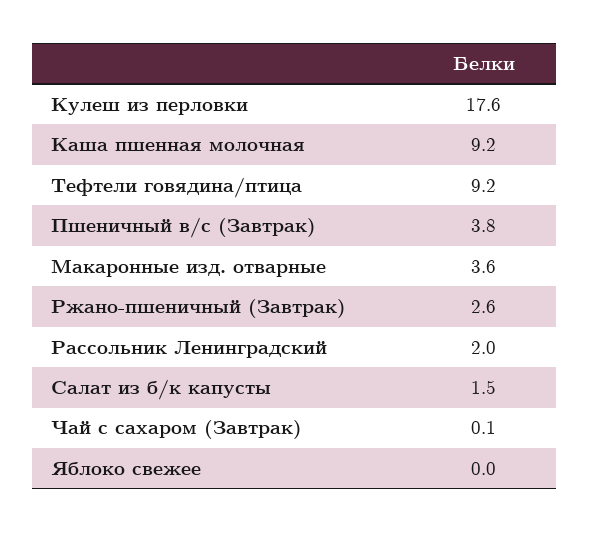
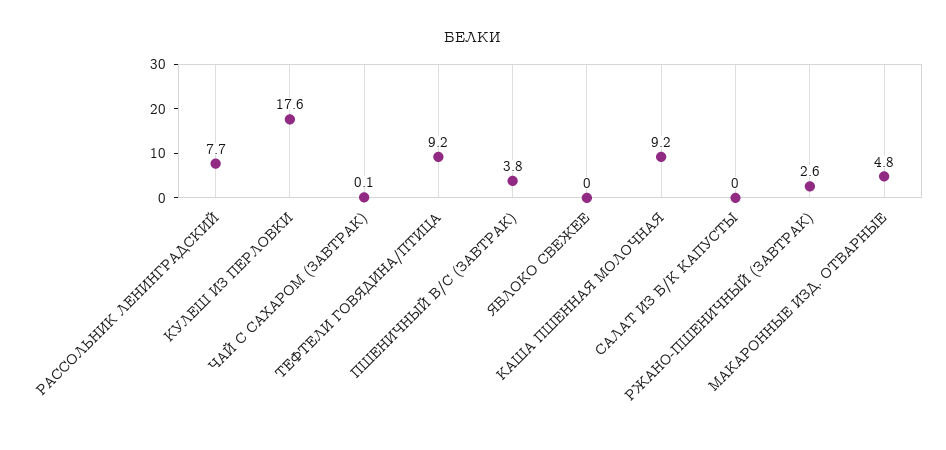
  {
    "Кулеш из перловки": 17.6,
    "Каша пшенная молочная": 9.2,
    "Тефтели говядина/птица": 9.2,
    "Пшеничный в/с (Завтрак)": 3.8,
-   "Макаронные изд. отварные": 3.6,
+   "Макаронные изд. отварные": 4.8,
    "Ржано-пшеничный (Завтрак)": 2.6,
-   "Рассольник Ленинградский": 2,
+   "Рассольник Ленинградский": 7.7,
-   "Салат из б/к капусты": 1.5,
+   "Салат из б/к капусты": 0,
    "Чай с сахаром (Завтрак)": 0.1,
    "Яблоко свежее": 0
  }

